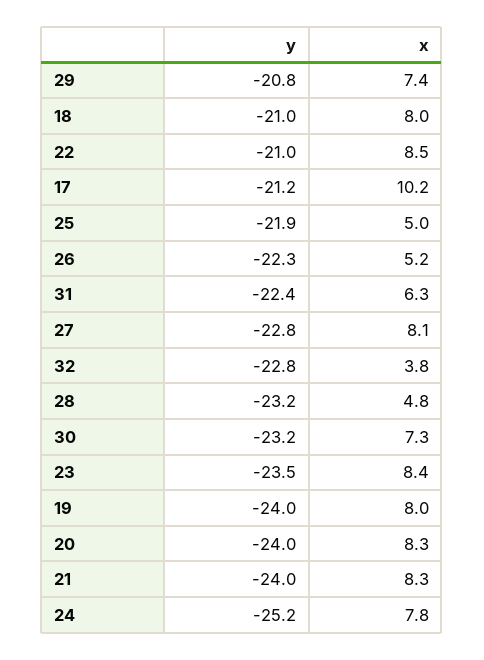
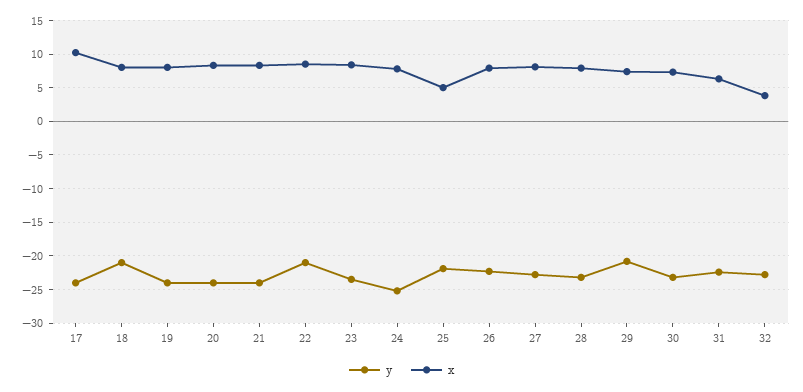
  {
    "y": {
      "29": -20.8,
      "18": -21,
      "22": -21,
-     "17": -21.2,
+     "17": -24,
      "25": -21.9,
      "26": -22.3,
      "31": -22.4,
      "27": -22.8,
      "32": -22.8,
      "28": -23.2,
      "30": -23.2,
      "23": -23.5,
      "19": -24,
      "20": -24,
      "21": -24,
      "24": -25.2
    },
    "x": {
      "29": 7.4,
      "18": 8,
      "22": 8.5,
      "17": 10.2,
      "25": 5,
-     "26": 5.2,
+     "26": 8,
      "31": 6.3,
      "27": 8.1,
      "32": 3.8,
-     "28": 4.8,
+     "28": 8,
      "30": 7.3,
      "23": 8.4,
      "19": 8,
      "20": 8.3,
      "21": 8.3,
      "24": 7.8
    }
  }

